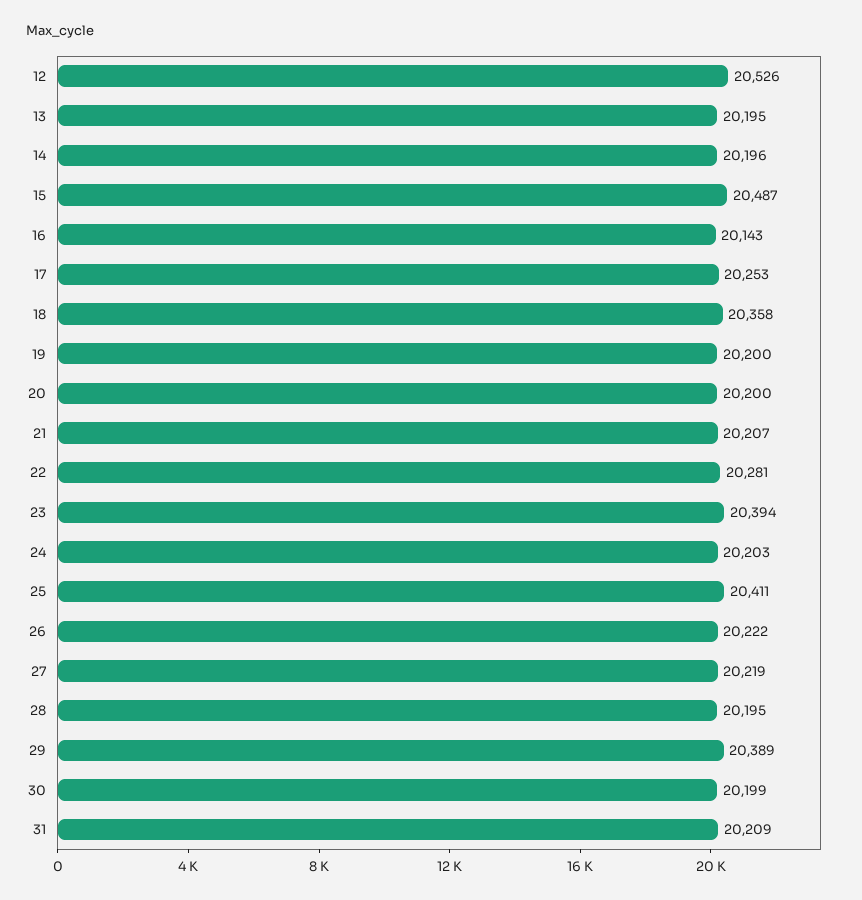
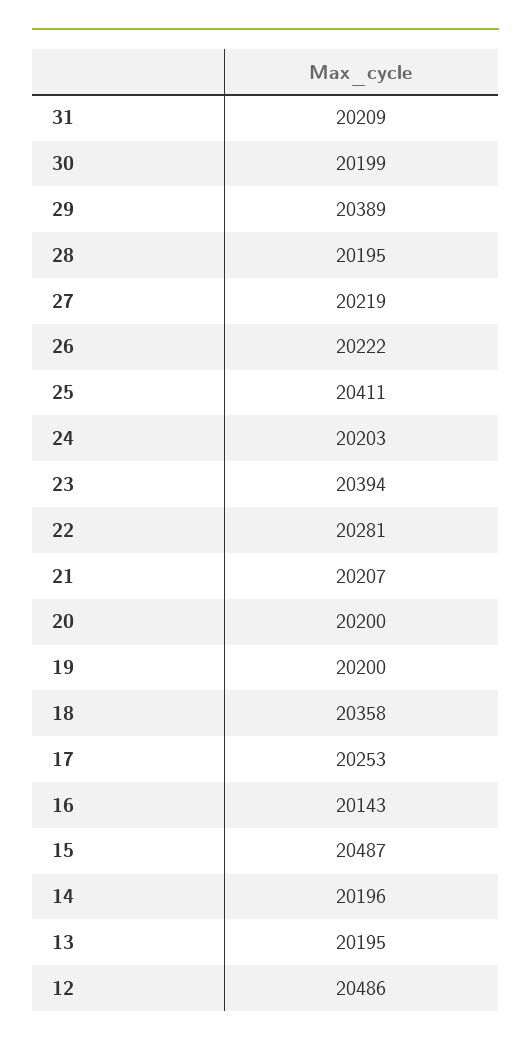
  {
-   "12": 20526,
+   "12": 20486,
    "13": 20195,
    "14": 20196,
    "15": 20487,
    "16": 20143,
    "17": 20253,
    "18": 20358,
    "19": 20200,
    "20": 20200,
    "21": 20207,
    "22": 20281,
    "23": 20394,
    "24": 20203,
    "25": 20411,
    "26": 20222,
    "27": 20219,
    "28": 20195,
    "29": 20389,
    "30": 20199,
    "31": 20209
  }

